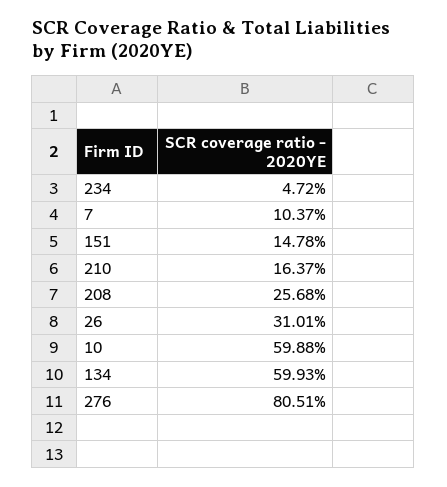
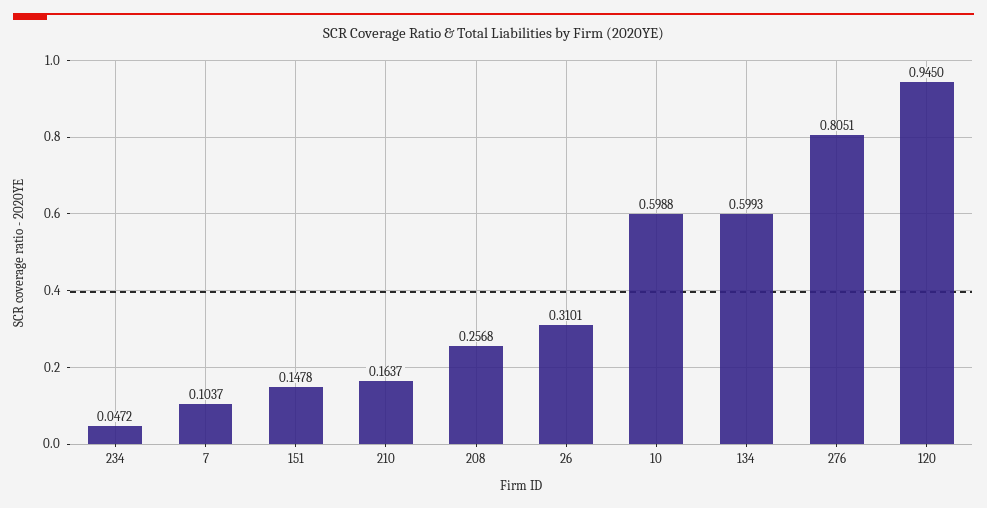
  {
    "234": 0.0472,
    "7": 0.1037,
    "151": 0.1478,
    "210": 0.1637,
    "208": 0.2568,
    "26": 0.3101,
    "10": 0.5988,
    "134": 0.5993,
-   "276": 0.8051
+   "276": 0.8051,
+   "120": 0.945
  }

